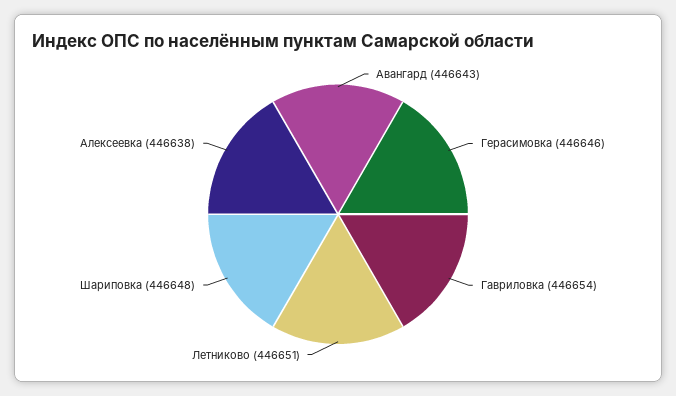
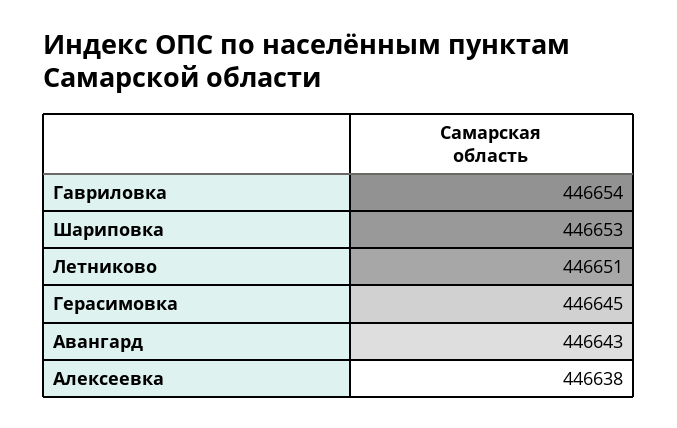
  {
    "Авангард": 446643,
-   "Герасимовка": 446646,
+   "Герасимовка": 446645,
    "Гавриловка": 446654,
    "Летниково": 446651,
-   "Шариповка": 446648,
+   "Шариповка": 446653,
    "Алексеевка": 446638
  }

